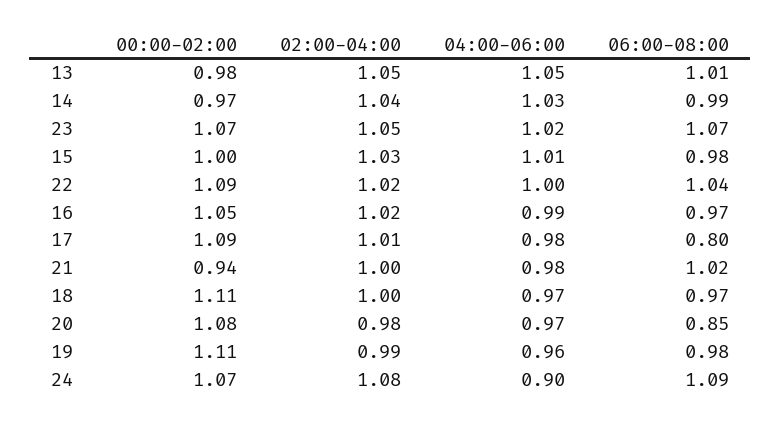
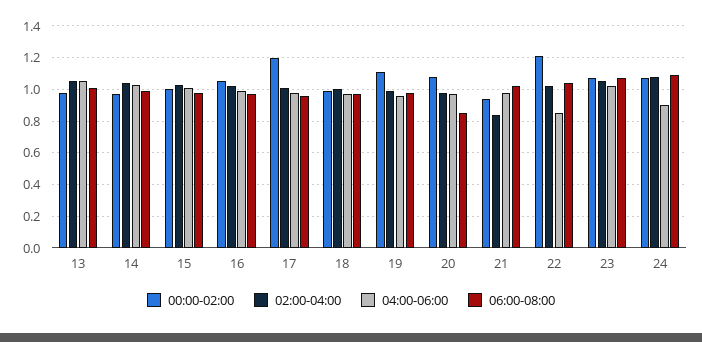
  {
    "00:00-02:00": {
      "13": 0.98,
      "14": 0.97,
      "23": 1.07,
      "15": 1,
-     "22": 1.09,
+     "22": 1.2,
      "16": 1.05,
-     "17": 1.09,
+     "17": 1.2,
      "21": 0.94,
-     "18": 1.11,
+     "18": 1,
      "20": 1.08,
      "19": 1.11,
      "24": 1.07
    },
    "02:00-04:00": {
      "13": 1.05,
      "14": 1.04,
      "23": 1.05,
      "15": 1.03,
      "22": 1.02,
      "16": 1.02,
      "17": 1.01,
-     "21": 1,
+     "21": 0.85,
      "18": 1,
      "20": 0.98,
      "19": 0.99,
      "24": 1.08
    },
    "04:00-06:00": {
      "13": 1.05,
      "14": 1.03,
      "23": 1.02,
      "15": 1.01,
-     "22": 1,
+     "22": 0.85,
      "16": 0.99,
      "17": 0.98,
      "21": 0.98,
      "18": 0.97,
      "20": 0.97,
      "19": 0.96,
      "24": 0.9
    },
    "06:00-08:00": {
      "13": 1.01,
      "14": 0.99,
      "23": 1.07,
      "15": 0.98,
      "22": 1.04,
      "16": 0.97,
-     "17": 0.8,
+     "17": 0.95,
      "21": 1.02,
      "18": 0.97,
      "20": 0.85,
      "19": 0.98,
      "24": 1.09
    }
  }

